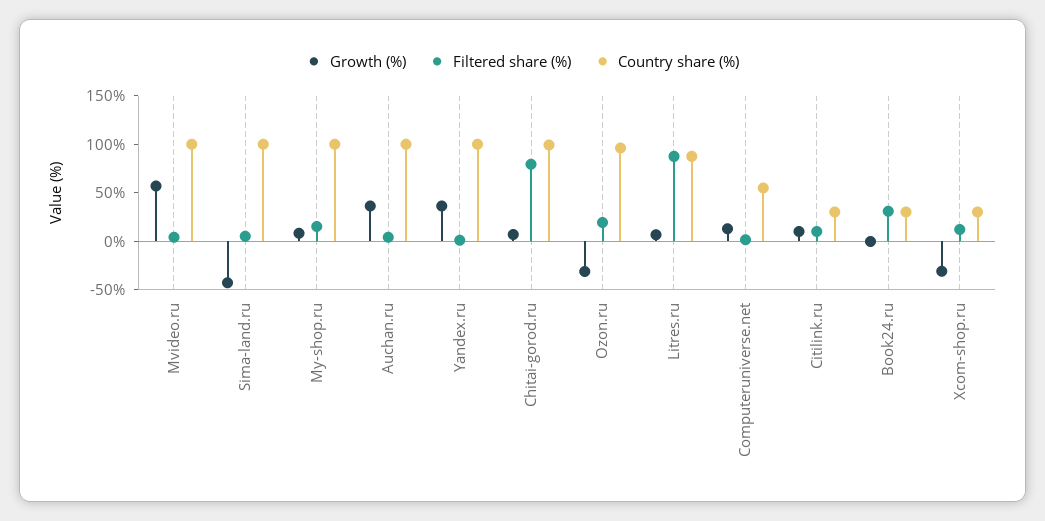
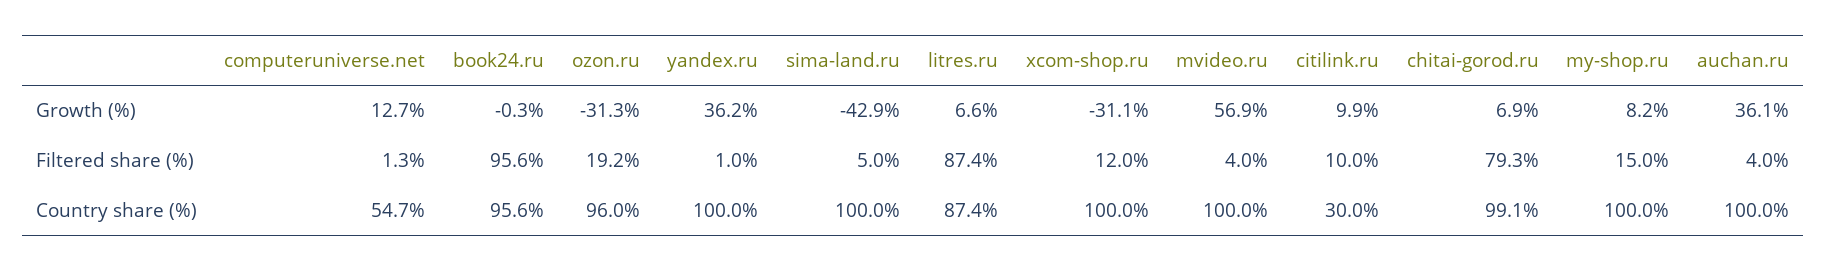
  {
    "Growth (%)": {
      "Mvideo.ru": 56.9,
      "Sima-land.ru": -42.9,
      "My-shop.ru": 8.2,
      "Auchan.ru": 36.1,
      "Yandex.ru": 36.2,
      "Chitai-gorod.ru": 6.9,
      "Ozon.ru": -31.3,
      "Litres.ru": 6.6,
      "Computeruniverse.net": 12.7,
      "Citilink.ru": 9.9,
      "Book24.ru": -0.3,
      "Xcom-shop.ru": -31.1
    },
    "Filtered share (%)": {
      "Mvideo.ru": 4,
      "Sima-land.ru": 5,
      "My-shop.ru": 15,
      "Auchan.ru": 4,
      "Yandex.ru": 1,
      "Chitai-gorod.ru": 79.3,
      "Ozon.ru": 19.2,
      "Litres.ru": 87.4,
      "Computeruniverse.net": 1.3,
      "Citilink.ru": 10,
-     "Book24.ru": 30,
+     "Book24.ru": 95.6,
      "Xcom-shop.ru": 12
    },
    "Country share (%)": {
      "Mvideo.ru": 100,
      "Sima-land.ru": 100,
      "My-shop.ru": 100,
      "Auchan.ru": 100,
      "Yandex.ru": 100,
      "Chitai-gorod.ru": 99.1,
      "Ozon.ru": 96,
      "Litres.ru": 87.4,
      "Computeruniverse.net": 54.7,
      "Citilink.ru": 30,
-     "Book24.ru": 30,
+     "Book24.ru": 95.6,
-     "Xcom-shop.ru": 30
+     "Xcom-shop.ru": 100
    }
  }

